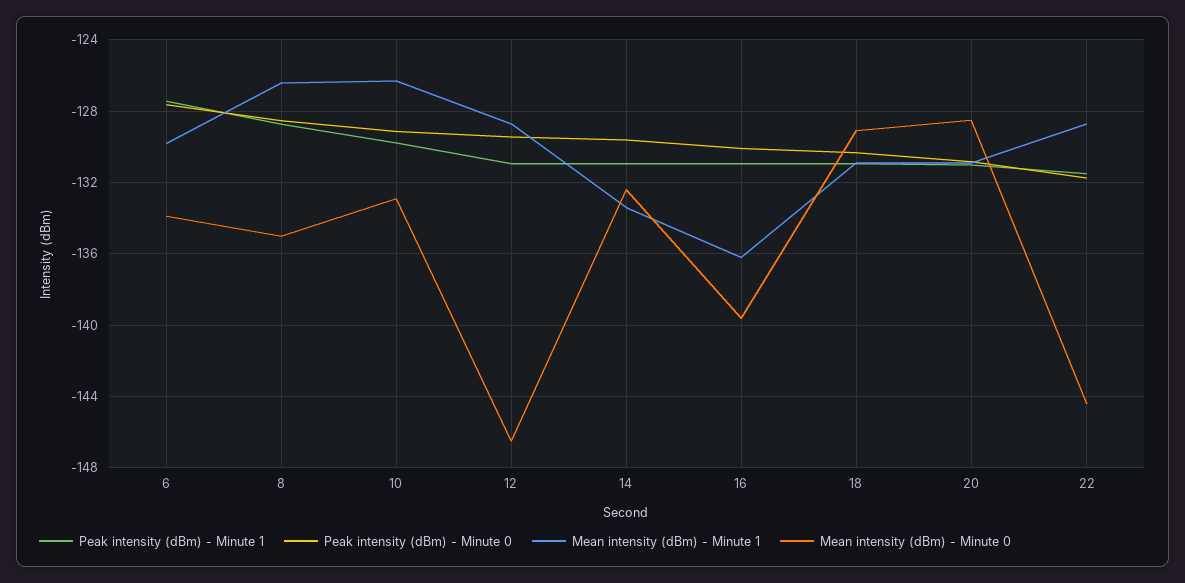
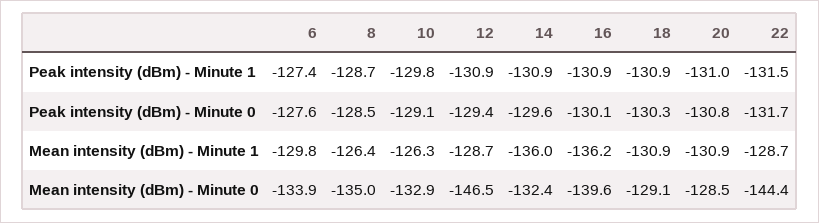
  {
    "Peak intensity (dBm) - Minute 1": {
      "6": -127.4,
      "8": -128.7,
      "10": -129.8,
      "12": -130.9,
      "14": -130.9,
      "16": -130.9,
      "18": -130.9,
      "20": -131,
      "22": -131.5
    },
    "Peak intensity (dBm) - Minute 0": {
      "6": -127.6,
      "8": -128.5,
      "10": -129.1,
      "12": -129.4,
      "14": -129.6,
      "16": -130.1,
      "18": -130.3,
      "20": -130.8,
      "22": -131.7
    },
    "Mean intensity (dBm) - Minute 1": {
      "6": -129.8,
      "8": -126.4,
      "10": -126.3,
      "12": -128.7,
-     "14": -133.5,
+     "14": -136,
      "16": -136.2,
      "18": -130.9,
      "20": -130.9,
      "22": -128.7
    },
    "Mean intensity (dBm) - Minute 0": {
      "6": -133.9,
      "8": -135,
      "10": -132.9,
      "12": -146.5,
      "14": -132.4,
      "16": -139.6,
      "18": -129.1,
      "20": -128.5,
      "22": -144.4
    }
  }

